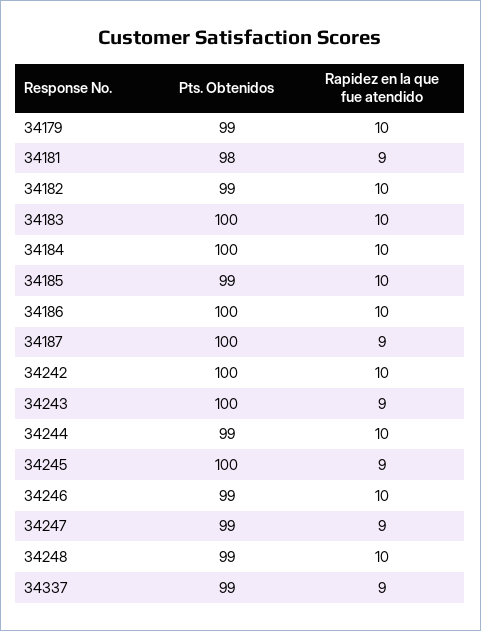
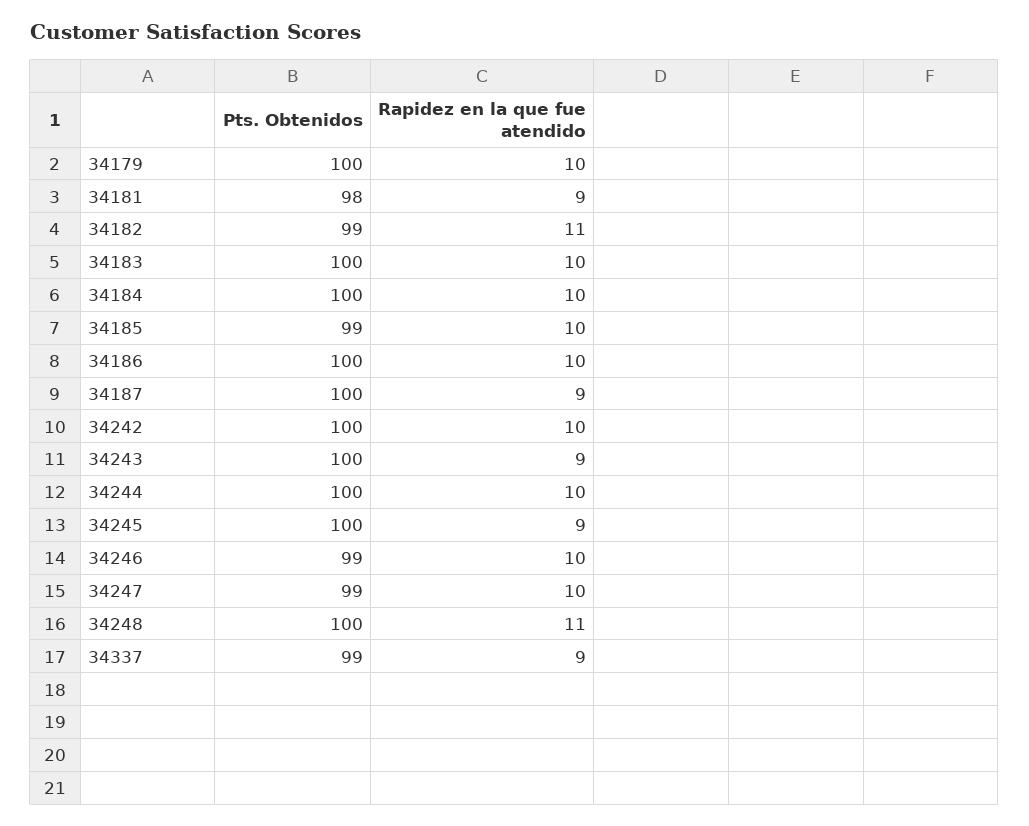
  {
    "Pts. Obtenidos": {
-     "34179": 99,
+     "34179": 100,
      "34181": 98,
      "34182": 99,
      "34183": 100,
      "34184": 100,
      "34185": 99,
      "34186": 100,
      "34187": 100,
      "34242": 100,
      "34243": 100,
-     "34244": 99,
+     "34244": 100,
      "34245": 100,
      "34246": 99,
      "34247": 99,
-     "34248": 99,
+     "34248": 100,
      "34337": 99
    },
    "Rapidez en la que fue atendido": {
      "34179": 10,
      "34181": 9,
-     "34182": 10,
+     "34182": 11,
      "34183": 10,
      "34184": 10,
      "34185": 10,
      "34186": 10,
      "34187": 9,
      "34242": 10,
      "34243": 9,
      "34244": 10,
      "34245": 9,
      "34246": 10,
-     "34247": 9,
+     "34247": 10,
-     "34248": 10,
+     "34248": 11,
      "34337": 9
    }
  }

